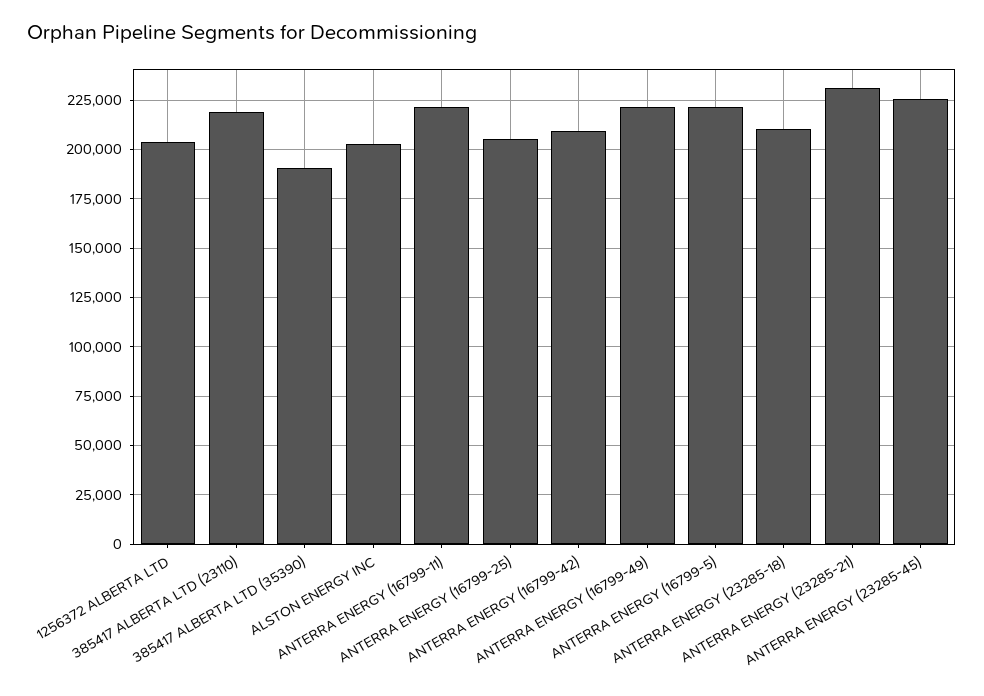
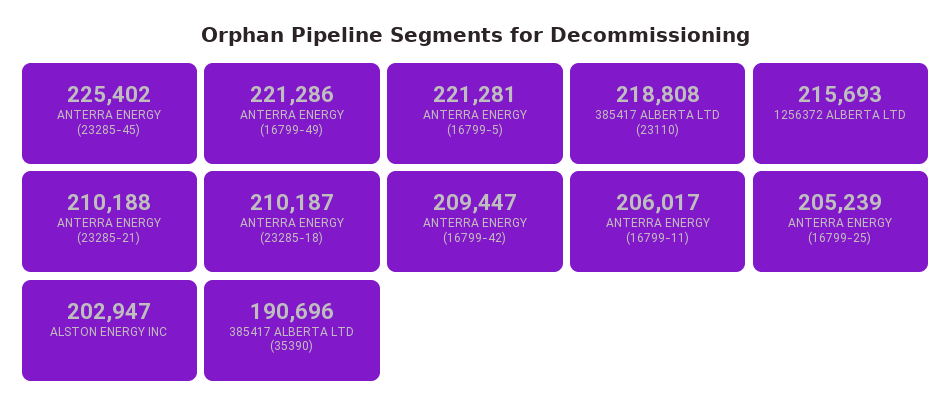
  {
-   "1256372 ALBERTA LTD": 205000,
+   "1256372 ALBERTA LTD": 215693,
    "385417 ALBERTA LTD (23110)": 218808,
    "385417 ALBERTA LTD (35390)": 190696,
    "ALSTON ENERGY INC": 202947,
-   "ANTERRA ENERGY (16799-11)": 220000,
+   "ANTERRA ENERGY (16799-11)": 206017,
    "ANTERRA ENERGY (16799-25)": 205239,
    "ANTERRA ENERGY (16799-42)": 209447,
    "ANTERRA ENERGY (16799-49)": 221286,
    "ANTERRA ENERGY (16799-5)": 221281,
    "ANTERRA ENERGY (23285-18)": 210187,
-   "ANTERRA ENERGY (23285-21)": 230000,
+   "ANTERRA ENERGY (23285-21)": 210188,
    "ANTERRA ENERGY (23285-45)": 225402
  }

